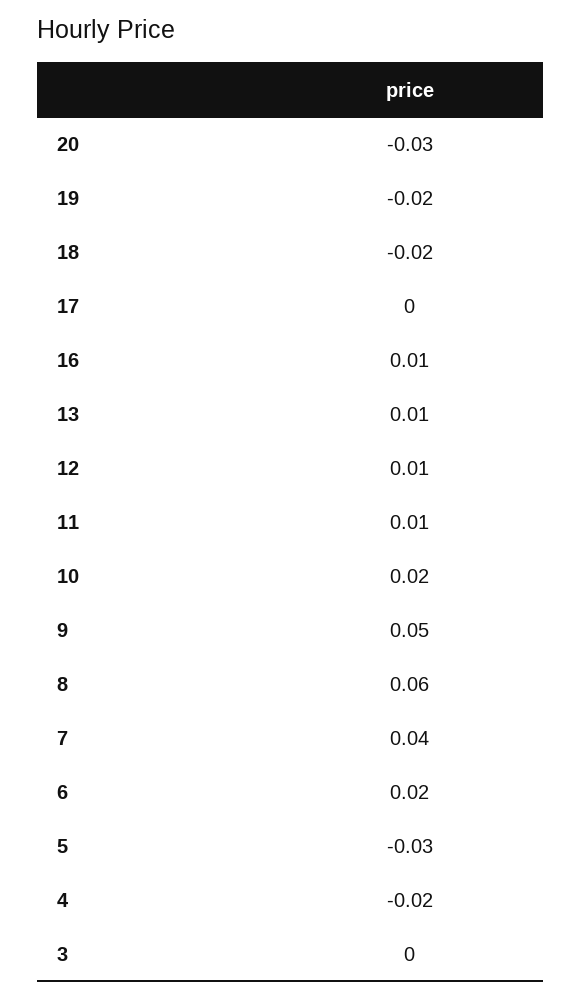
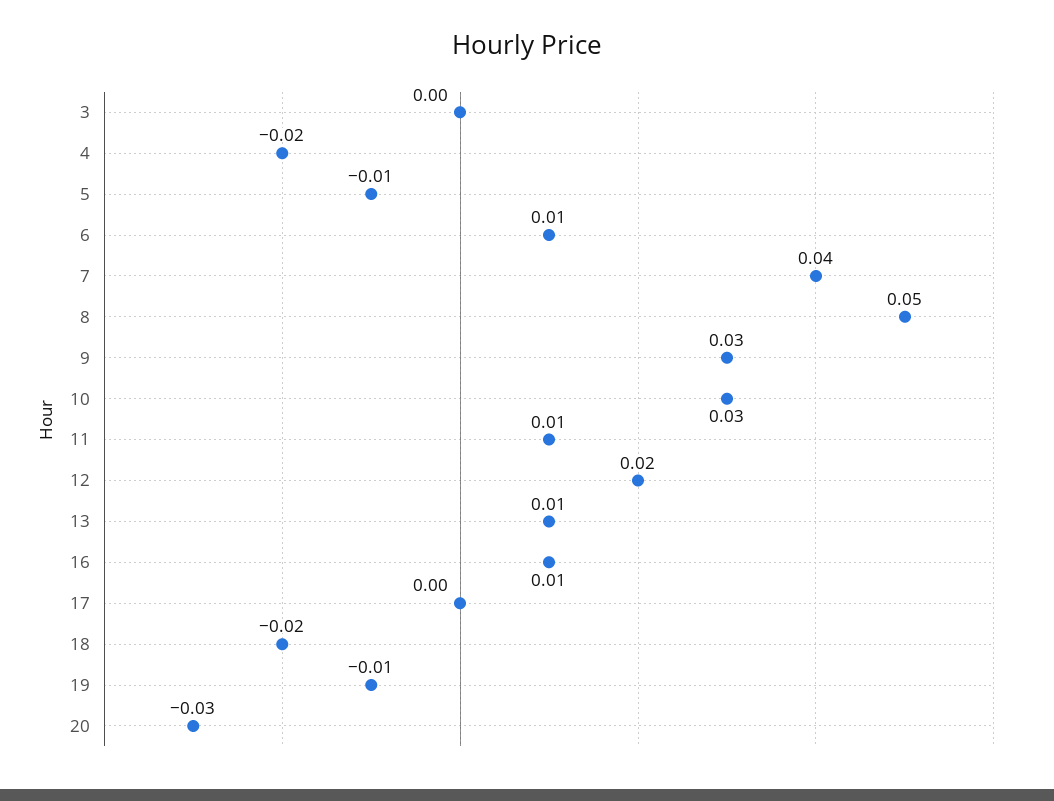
  {
    "20": -0.03,
-   "19": -0.02,
+   "19": -0.01,
    "18": -0.02,
    "17": 0,
    "16": 0.01,
    "13": 0.01,
-   "12": 0.01,
+   "12": 0.02,
    "11": 0.01,
-   "10": 0.02,
+   "10": 0.03,
-   "9": 0.05,
+   "9": 0.03,
-   "8": 0.06,
+   "8": 0.05,
    "7": 0.04,
-   "6": 0.02,
+   "6": 0.01,
-   "5": -0.03,
+   "5": -0.01,
    "4": -0.02,
    "3": 0
  }

